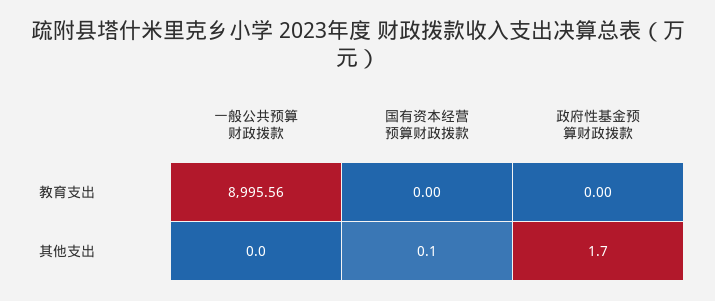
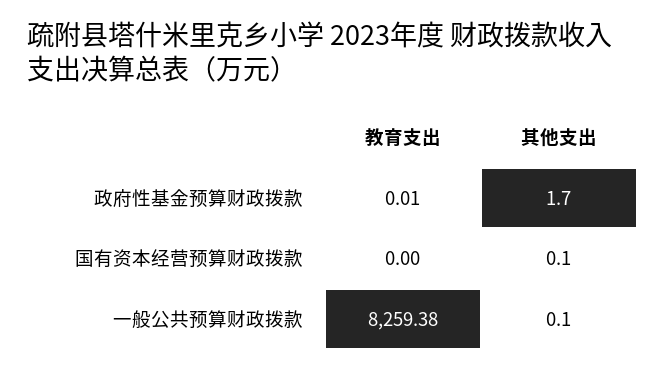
  {
    "一般公共预算财政拨款": {
-     "教育支出": 8995.56,
+     "教育支出": 8259.38,
-     "其他支出": 0
+     "其他支出": 0.1
    },
    "国有资本经营预算财政拨款": {
      "教育支出": 0,
      "其他支出": 0.1
    },
    "政府性基金预算财政拨款": {
-     "教育支出": 0,
+     "教育支出": 0.01,
      "其他支出": 1.7
    }
  }

